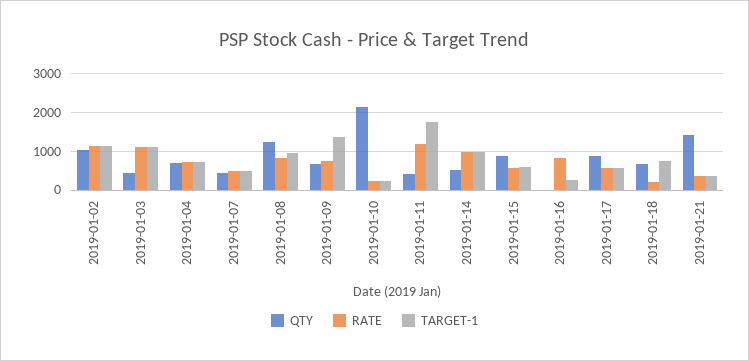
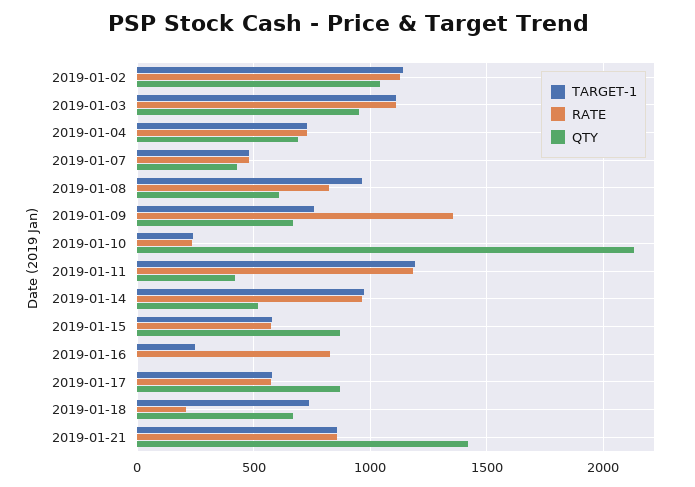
  {
    "QTY": {
      "2019-01-02": 1050,
-     "2019-01-03": 400,
+     "2019-01-03": 950,
      "2019-01-04": 700,
      "2019-01-07": 450,
-     "2019-01-08": 1200,
+     "2019-01-08": 600,
      "2019-01-09": 650,
      "2019-01-10": 2150,
      "2019-01-11": 400,
      "2019-01-14": 500,
      "2019-01-15": 850,
      "2019-01-16": 0,
      "2019-01-17": 850,
      "2019-01-18": 650,
      "2019-01-21": 1400
    },
    "RATE": {
      "2019-01-02": 1150,
      "2019-01-03": 1100,
      "2019-01-04": 750,
      "2019-01-07": 500,
      "2019-01-08": 800,
-     "2019-01-09": 800,
+     "2019-01-09": 1350,
      "2019-01-10": 250,
      "2019-01-11": 1200,
      "2019-01-14": 950,
      "2019-01-15": 600,
      "2019-01-16": 850,
      "2019-01-17": 600,
      "2019-01-18": 200,
-     "2019-01-21": 400
+     "2019-01-21": 850
    },
    "TARGET-1": {
      "2019-01-02": 1150,
      "2019-01-03": 1100,
      "2019-01-04": 750,
      "2019-01-07": 500,
      "2019-01-08": 950,
-     "2019-01-09": 1400,
+     "2019-01-09": 750,
      "2019-01-10": 250,
-     "2019-01-11": 1800,
+     "2019-01-11": 1200,
      "2019-01-14": 950,
      "2019-01-15": 600,
      "2019-01-16": 250,
      "2019-01-17": 600,
      "2019-01-18": 750,
-     "2019-01-21": 400
+     "2019-01-21": 850
    }
  }

